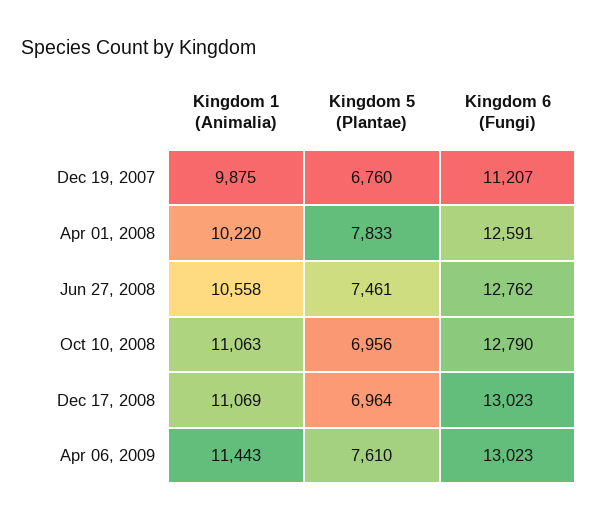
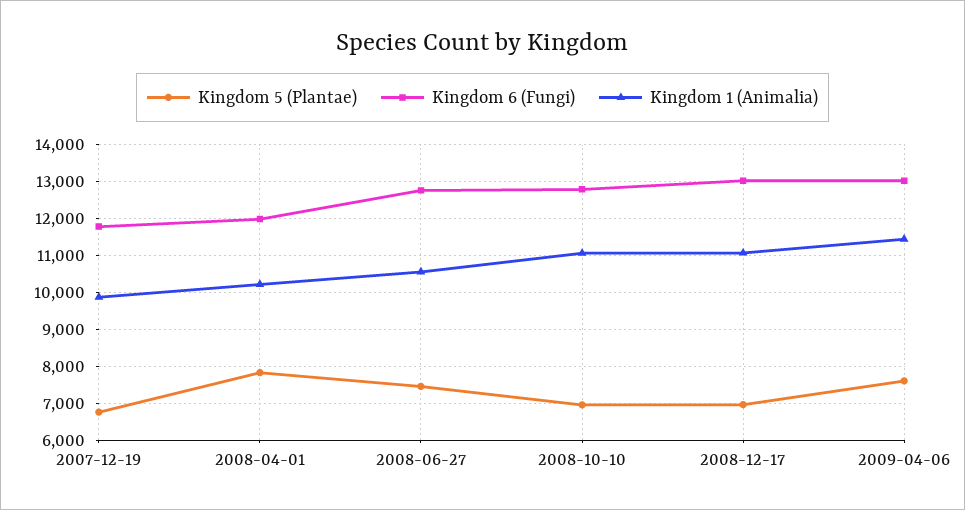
  {
    "Kingdom 1 (Animalia)": {
      "Dec 19, 2007": 9875,
      "Apr 01, 2008": 10220,
      "Jun 27, 2008": 10558,
      "Oct 10, 2008": 11063,
      "Dec 17, 2008": 11069,
      "Apr 06, 2009": 11443
    },
    "Kingdom 5 (Plantae)": {
      "Dec 19, 2007": 6760,
      "Apr 01, 2008": 7833,
      "Jun 27, 2008": 7461,
      "Oct 10, 2008": 6956,
      "Dec 17, 2008": 6964,
      "Apr 06, 2009": 7610
    },
    "Kingdom 6 (Fungi)": {
-     "Dec 19, 2007": 11207,
+     "Dec 19, 2007": 11800,
-     "Apr 01, 2008": 12591,
+     "Apr 01, 2008": 12000,
      "Jun 27, 2008": 12762,
      "Oct 10, 2008": 12790,
      "Dec 17, 2008": 13023,
      "Apr 06, 2009": 13023
    }
  }

